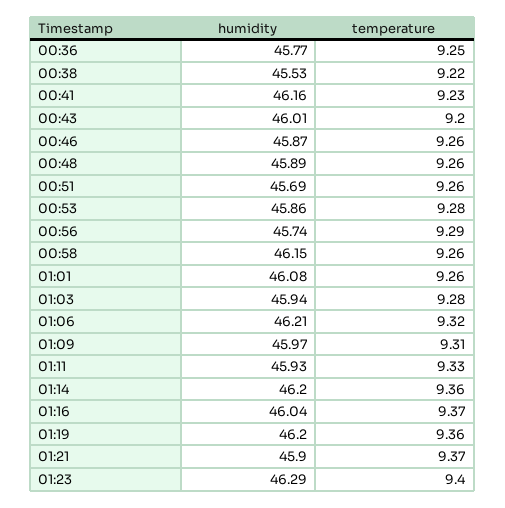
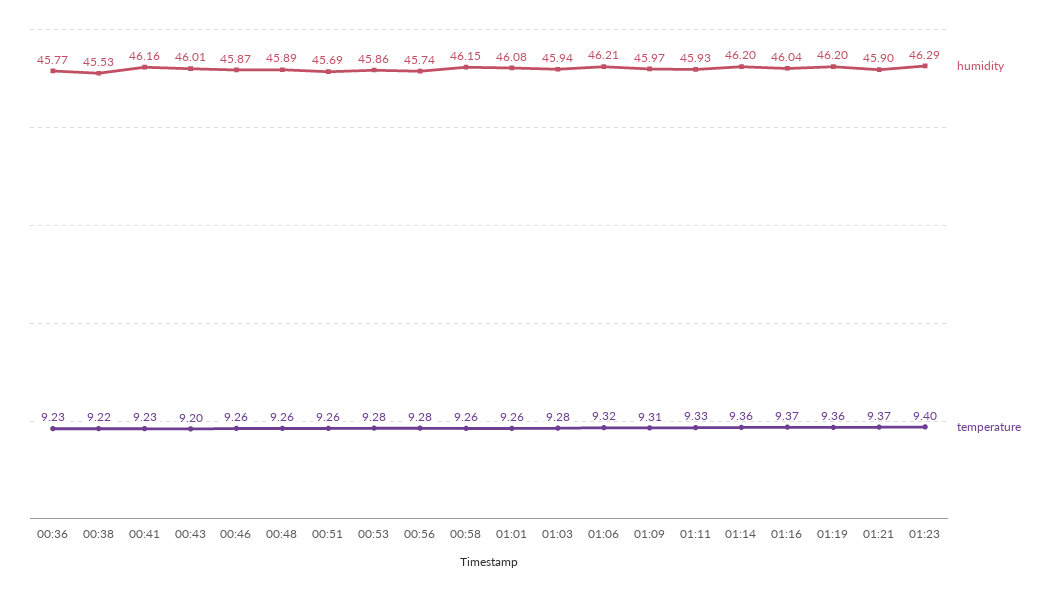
  {
    "humidity": {
      "00:36": 45.77,
      "00:38": 45.53,
      "00:41": 46.16,
      "00:43": 46.01,
      "00:46": 45.87,
      "00:48": 45.89,
      "00:51": 45.69,
      "00:53": 45.86,
      "00:56": 45.74,
      "00:58": 46.15,
      "01:01": 46.08,
      "01:03": 45.94,
      "01:06": 46.21,
      "01:09": 45.97,
      "01:11": 45.93,
      "01:14": 46.2,
      "01:16": 46.04,
      "01:19": 46.2,
      "01:21": 45.9,
      "01:23": 46.29
    },
    "temperature": {
-     "00:36": 9.25,
+     "00:36": 9.23,
      "00:38": 9.22,
      "00:41": 9.23,
      "00:43": 9.2,
      "00:46": 9.26,
      "00:48": 9.26,
      "00:51": 9.26,
      "00:53": 9.28,
-     "00:56": 9.29,
+     "00:56": 9.28,
      "00:58": 9.26,
      "01:01": 9.26,
      "01:03": 9.28,
      "01:06": 9.32,
      "01:09": 9.31,
      "01:11": 9.33,
      "01:14": 9.36,
      "01:16": 9.37,
      "01:19": 9.36,
      "01:21": 9.37,
      "01:23": 9.4
    }
  }

